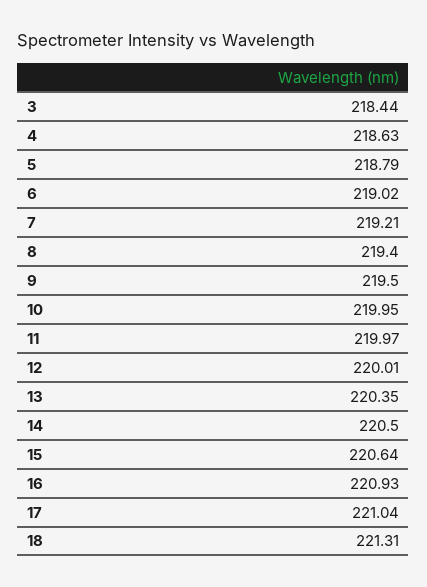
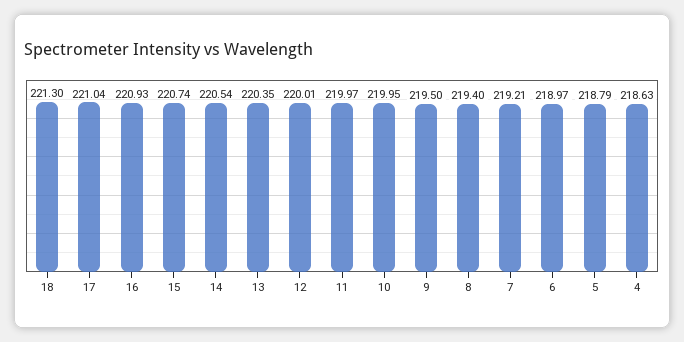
  {
-   "3": 218.44,
    "4": 218.63,
    "5": 218.79,
-   "6": 219.02,
+   "6": 218.97,
    "7": 219.21,
    "8": 219.4,
    "9": 219.5,
    "10": 219.95,
    "11": 219.97,
    "12": 220.01,
    "13": 220.35,
-   "14": 220.5,
+   "14": 220.54,
-   "15": 220.64,
+   "15": 220.74,
    "16": 220.93,
    "17": 221.04,
-   "18": 221.31
+   "18": 221.3
  }

